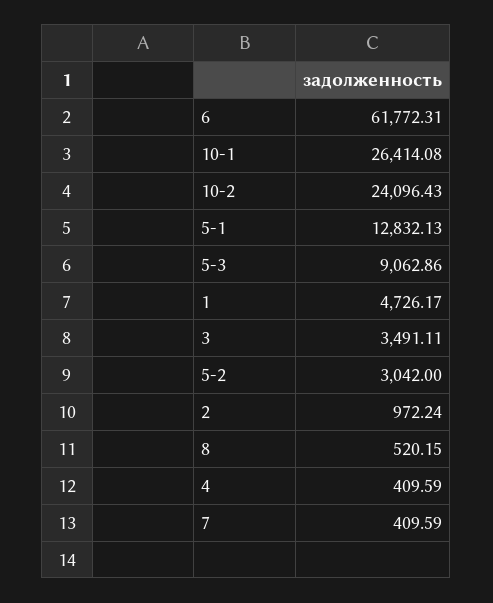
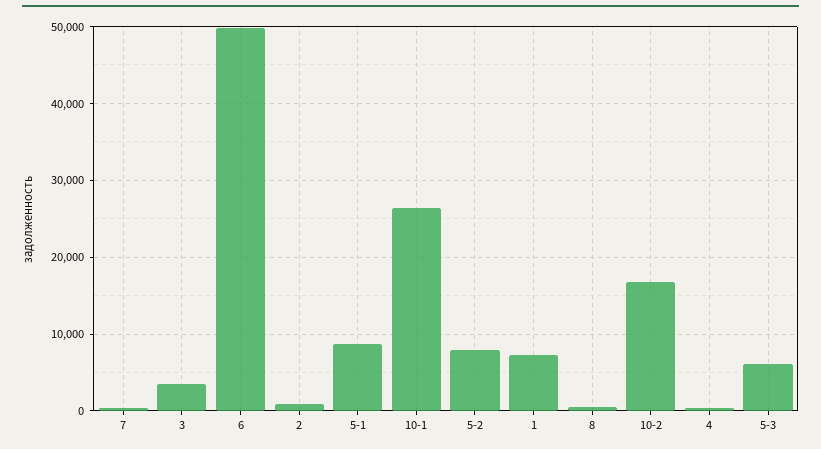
  {
-   "6": 61772.31,
+   "6": 50000,
    "10-1": 26414.08,
-   "10-2": 24096.43,
+   "10-2": 17000,
-   "5-1": 12832.13,
+   "5-1": 9000,
-   "5-3": 9062.86,
+   "5-3": 6000,
-   "1": 4726.17,
+   "1": 7000,
    "3": 3491.11,
-   "5-2": 3042,
+   "5-2": 8000,
    "2": 972.24,
    "8": 520.15,
    "4": 409.59,
    "7": 409.59
  }

